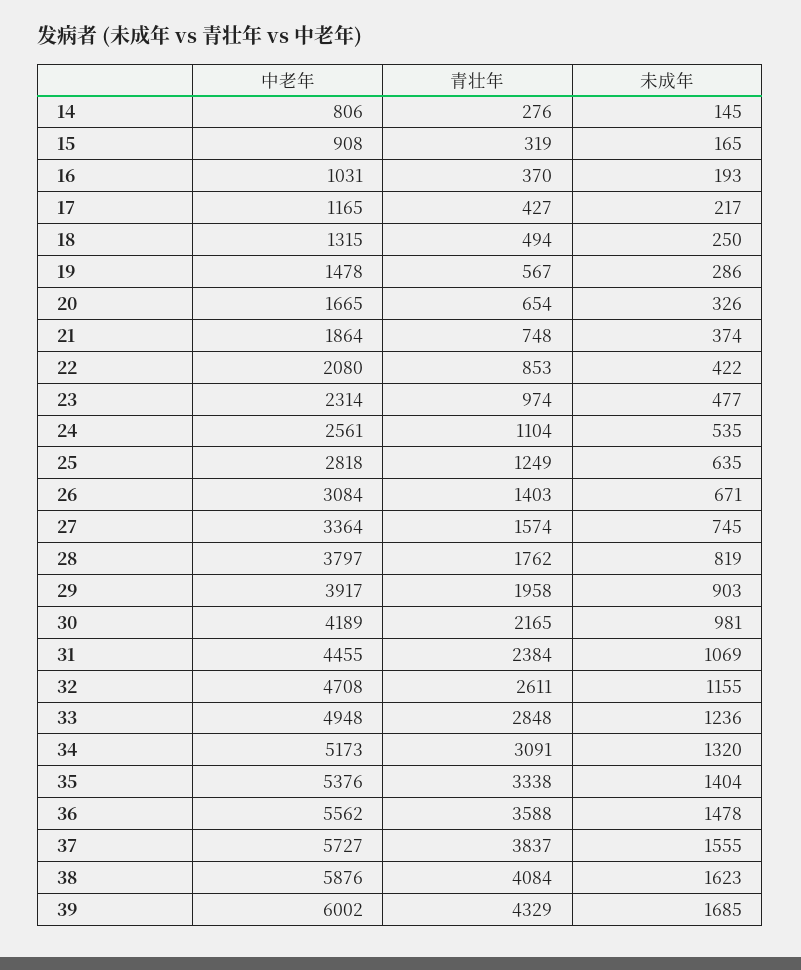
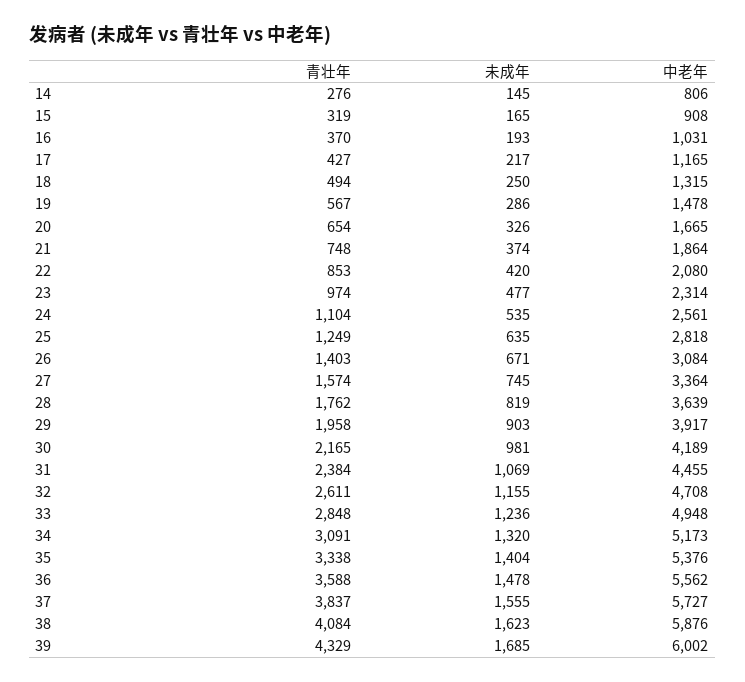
  {
    "中老年": {
      "14": 806,
      "15": 908,
      "16": 1031,
      "17": 1165,
      "18": 1315,
      "19": 1478,
      "20": 1665,
      "21": 1864,
      "22": 2080,
      "23": 2314,
      "24": 2561,
      "25": 2818,
      "26": 3084,
      "27": 3364,
-     "28": 3797,
+     "28": 3639,
      "29": 3917,
      "30": 4189,
      "31": 4455,
      "32": 4708,
      "33": 4948,
      "34": 5173,
      "35": 5376,
      "36": 5562,
      "37": 5727,
      "38": 5876,
      "39": 6002
    },
    "青壮年": {
      "14": 276,
      "15": 319,
      "16": 370,
      "17": 427,
      "18": 494,
      "19": 567,
      "20": 654,
      "21": 748,
      "22": 853,
      "23": 974,
      "24": 1104,
      "25": 1249,
      "26": 1403,
      "27": 1574,
      "28": 1762,
      "29": 1958,
      "30": 2165,
      "31": 2384,
      "32": 2611,
      "33": 2848,
      "34": 3091,
      "35": 3338,
      "36": 3588,
      "37": 3837,
      "38": 4084,
      "39": 4329
    },
    "未成年": {
      "14": 145,
      "15": 165,
      "16": 193,
      "17": 217,
      "18": 250,
      "19": 286,
      "20": 326,
      "21": 374,
-     "22": 422,
+     "22": 420,
      "23": 477,
      "24": 535,
      "25": 635,
      "26": 671,
      "27": 745,
      "28": 819,
      "29": 903,
      "30": 981,
      "31": 1069,
      "32": 1155,
      "33": 1236,
      "34": 1320,
      "35": 1404,
      "36": 1478,
      "37": 1555,
      "38": 1623,
      "39": 1685
    }
  }

